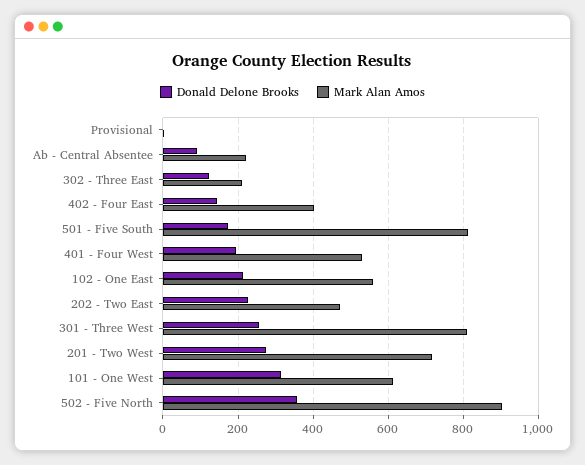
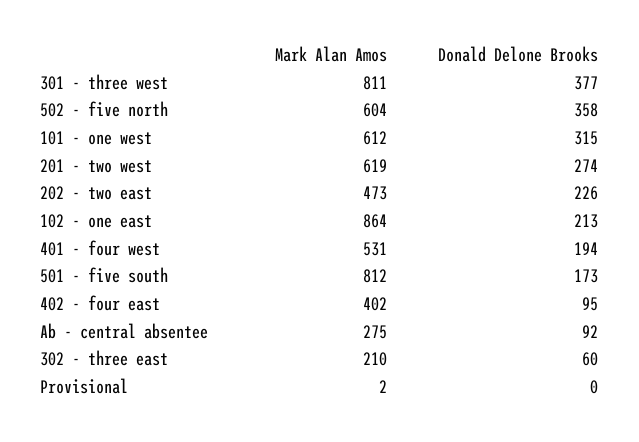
  {
    "Donald Delone Brooks": {
      "Provisional": 0,
      "Ab - Central Absentee": 92,
-     "302 - Three East": 120,
+     "302 - Three East": 60,
-     "402 - Four East": 140,
+     "402 - Four East": 95,
      "501 - Five South": 173,
      "401 - Four West": 194,
      "102 - One East": 213,
      "202 - Two East": 226,
-     "301 - Three West": 260,
+     "301 - Three West": 377,
      "201 - Two West": 274,
      "101 - One West": 315,
      "502 - Five North": 358
    },
    "Mark Alan Amos": {
      "Provisional": 2,
-     "Ab - Central Absentee": 220,
+     "Ab - Central Absentee": 275,
      "302 - Three East": 210,
      "402 - Four East": 402,
      "501 - Five South": 812,
      "401 - Four West": 531,
-     "102 - One East": 560,
+     "102 - One East": 864,
      "202 - Two East": 473,
      "301 - Three West": 811,
-     "201 - Two West": 720,
+     "201 - Two West": 619,
      "101 - One West": 612,
-     "502 - Five North": 900
+     "502 - Five North": 604
    }
  }

